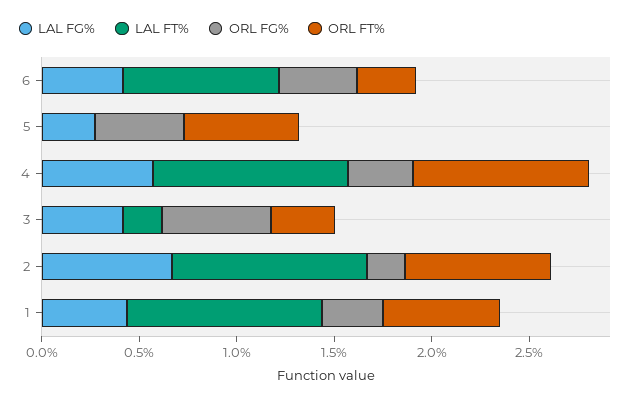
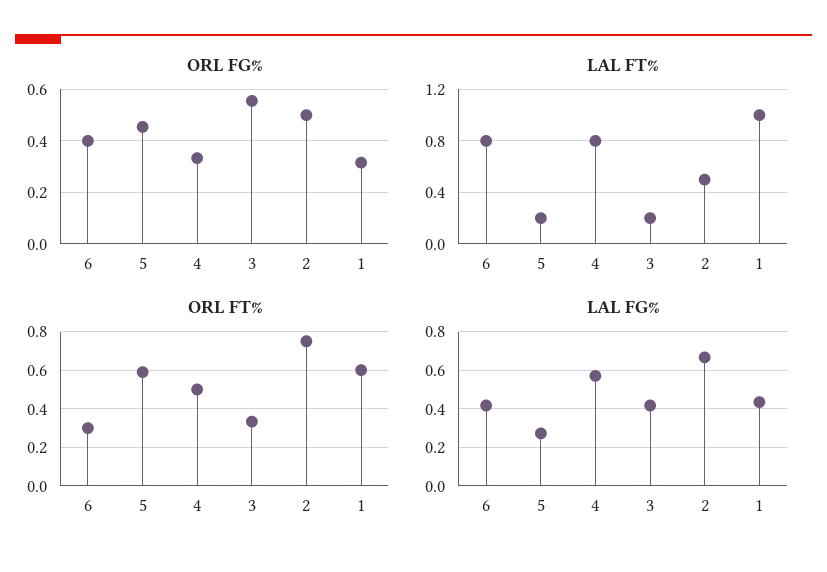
  {
    "LAL FG%": {
      "6": 0.4,
      "5": 0.25,
      "4": 0.55,
      "3": 0.4,
      "2": 0.65,
      "1": 0.45
    },
    "LAL FT%": {
      "6": 0.8,
-     "5": 0,
+     "5": 0.2,
-     "4": 1,
+     "4": 0.8,
      "3": 0.2,
-     "2": 1,
+     "2": 0.5,
      "1": 1
    },
    "ORL FG%": {
      "6": 0.4,
      "5": 0.45,
      "4": 0.325,
      "3": 0.55,
-     "2": 0.2,
+     "2": 0.5,
      "1": 0.325
    },
    "ORL FT%": {
      "6": 0.3,
      "5": 0.6,
-     "4": 0.9,
+     "4": 0.5,
      "3": 0.35,
      "2": 0.75,
      "1": 0.6
    }
  }

